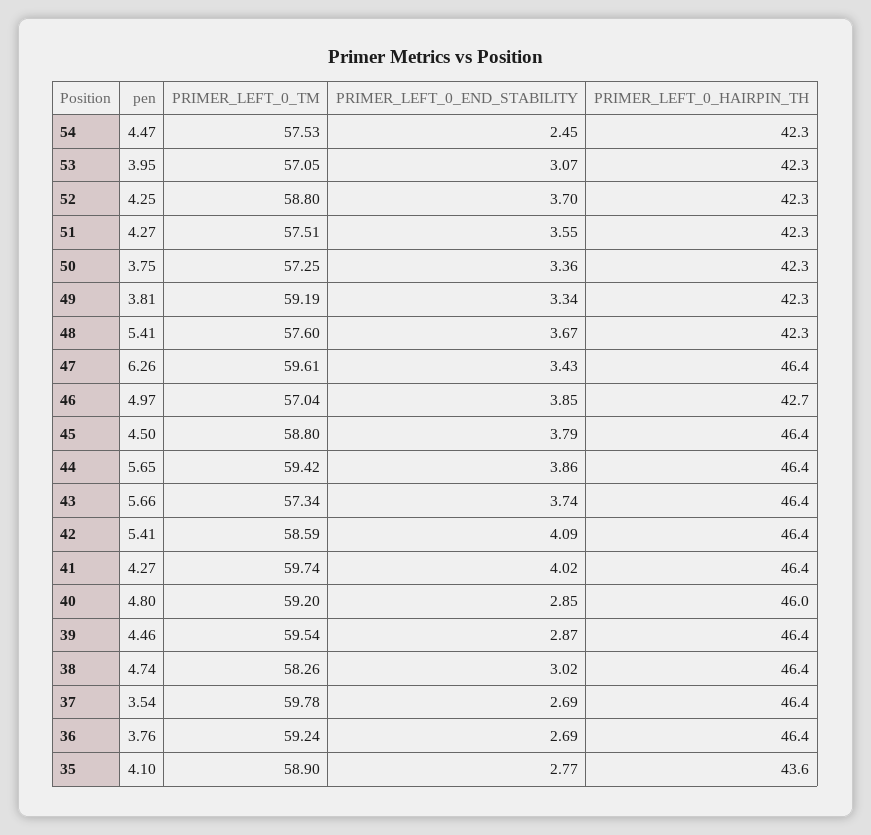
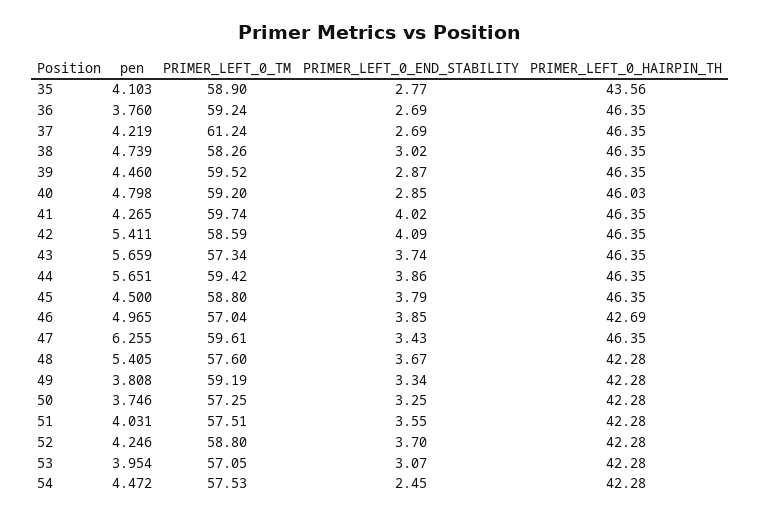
  {
    "pen": {
      "54": 4.472,
      "53": 3.954,
      "52": 4.246,
-     "51": 4.27,
+     "51": 4.031,
      "50": 3.746,
      "49": 3.808,
      "48": 5.405,
      "47": 6.255,
      "46": 4.965,
      "45": 4.5,
      "44": 5.651,
      "43": 5.659,
      "42": 5.411,
      "41": 4.265,
      "40": 4.798,
      "39": 4.46,
      "38": 4.739,
-     "37": 3.54,
+     "37": 4.219,
      "36": 3.76,
      "35": 4.103
    },
    "PRIMER_LEFT_0_TM": {
      "54": 57.53,
      "53": 57.05,
      "52": 58.8,
      "51": 57.51,
      "50": 57.25,
      "49": 59.19,
      "48": 57.6,
      "47": 59.61,
      "46": 57.04,
      "45": 58.8,
      "44": 59.42,
      "43": 57.34,
      "42": 58.59,
      "41": 59.74,
      "40": 59.2,
-     "39": 59.54,
+     "39": 59.52,
      "38": 58.26,
-     "37": 59.78,
+     "37": 61.24,
      "36": 59.24,
      "35": 58.9
    },
    "PRIMER_LEFT_0_END_STABILITY": {
      "54": 2.45,
      "53": 3.07,
      "52": 3.7,
      "51": 3.55,
-     "50": 3.36,
+     "50": 3.25,
      "49": 3.34,
      "48": 3.67,
      "47": 3.43,
      "46": 3.85,
      "45": 3.79,
      "44": 3.86,
      "43": 3.74,
      "42": 4.09,
      "41": 4.02,
      "40": 2.85,
      "39": 2.87,
      "38": 3.02,
      "37": 2.69,
      "36": 2.69,
      "35": 2.77
    },
    "PRIMER_LEFT_0_HAIRPIN_TH": {
      "54": 42.28,
      "53": 42.28,
      "52": 42.28,
      "51": 42.28,
      "50": 42.28,
      "49": 42.28,
      "48": 42.28,
      "47": 46.35,
      "46": 42.69,
      "45": 46.35,
      "44": 46.35,
      "43": 46.35,
      "42": 46.35,
      "41": 46.35,
      "40": 46.03,
      "39": 46.35,
      "38": 46.35,
      "37": 46.35,
      "36": 46.35,
      "35": 43.56
    }
  }

